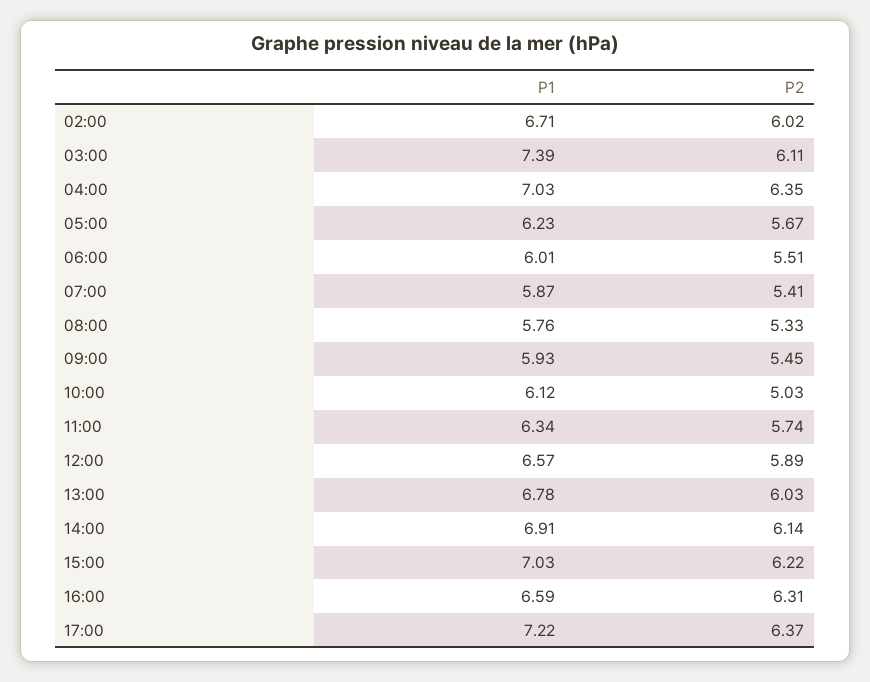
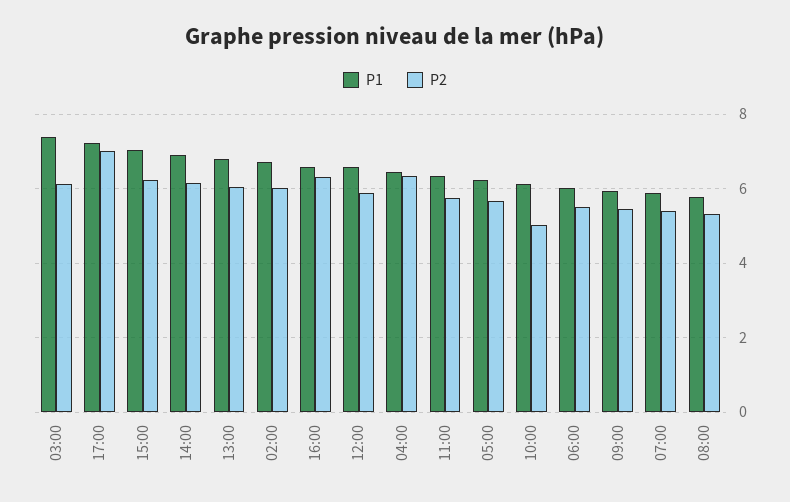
  {
    "P1": {
      "02:00": 6.71,
      "03:00": 7.39,
-     "04:00": 7.03,
+     "04:00": 6.4,
      "05:00": 6.23,
      "06:00": 6.01,
      "07:00": 5.87,
      "08:00": 5.76,
      "09:00": 5.93,
      "10:00": 6.12,
      "11:00": 6.34,
      "12:00": 6.57,
      "13:00": 6.78,
      "14:00": 6.91,
      "15:00": 7.03,
      "16:00": 6.59,
      "17:00": 7.22
    },
    "P2": {
      "02:00": 6.02,
      "03:00": 6.11,
      "04:00": 6.35,
      "05:00": 5.67,
      "06:00": 5.51,
      "07:00": 5.41,
      "08:00": 5.33,
      "09:00": 5.45,
      "10:00": 5.03,
      "11:00": 5.74,
      "12:00": 5.89,
      "13:00": 6.03,
      "14:00": 6.14,
      "15:00": 6.22,
      "16:00": 6.31,
-     "17:00": 6.37
+     "17:00": 7
    }
  }

